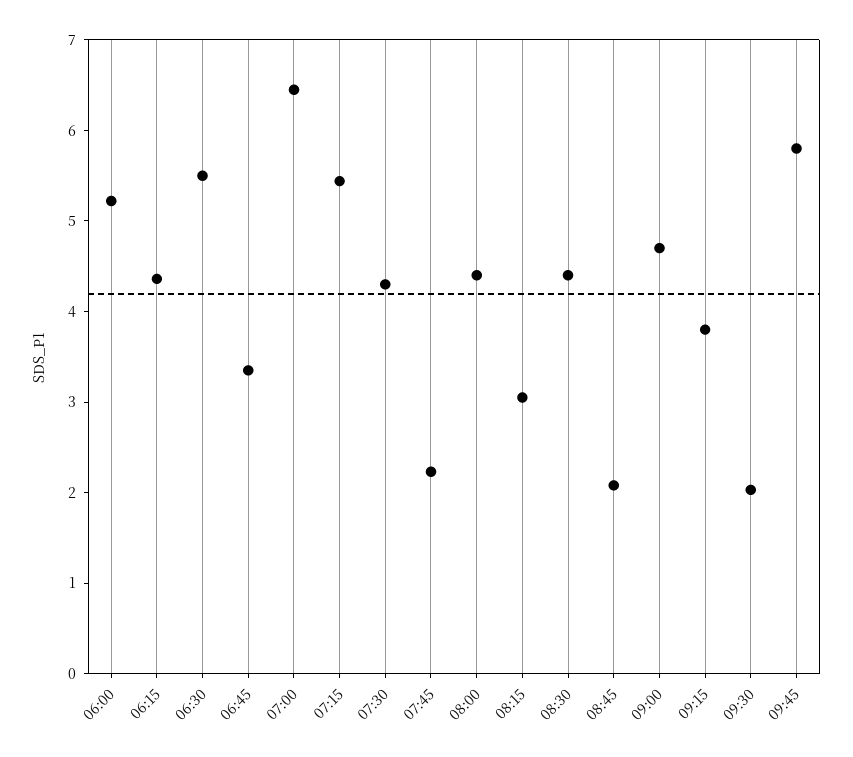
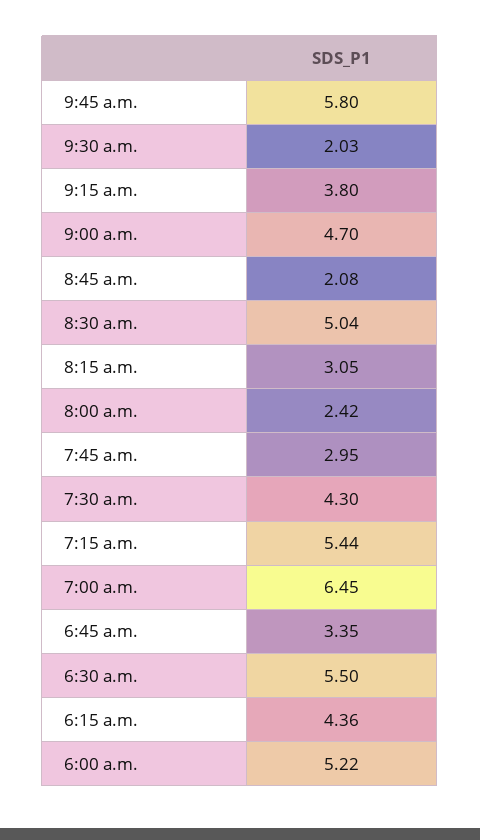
  {
    "06:00": 5.22,
    "06:15": 4.36,
    "06:30": 5.5,
    "06:45": 3.35,
    "07:00": 6.45,
    "07:15": 5.44,
    "07:30": 4.3,
-   "07:45": 2.2,
+   "07:45": 2.95,
-   "08:00": 4.4,
+   "08:00": 2.42,
    "08:15": 3.05,
-   "08:30": 4.4,
+   "08:30": 5.04,
    "08:45": 2.08,
    "09:00": 4.7,
    "09:15": 3.8,
    "09:30": 2.03,
    "09:45": 5.8
  }

